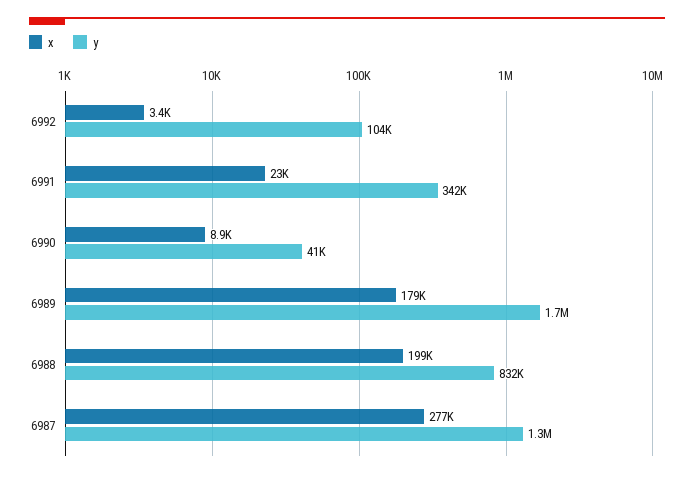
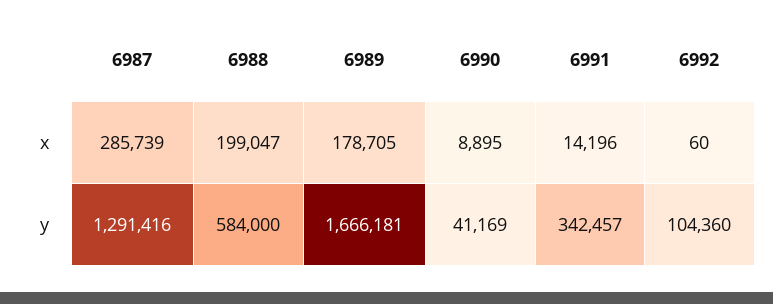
  {
    "x": {
-     "6992": 3400,
+     "6992": 60,
-     "6991": 23000,
+     "6991": 14196,
      "6990": 8895,
      "6989": 178705,
      "6988": 199047,
-     "6987": 277000
+     "6987": 285739
    },
    "y": {
      "6992": 104360,
      "6991": 342457,
      "6990": 41169,
      "6989": 1666181,
-     "6988": 832000,
+     "6988": 584000,
      "6987": 1291416
    }
  }

